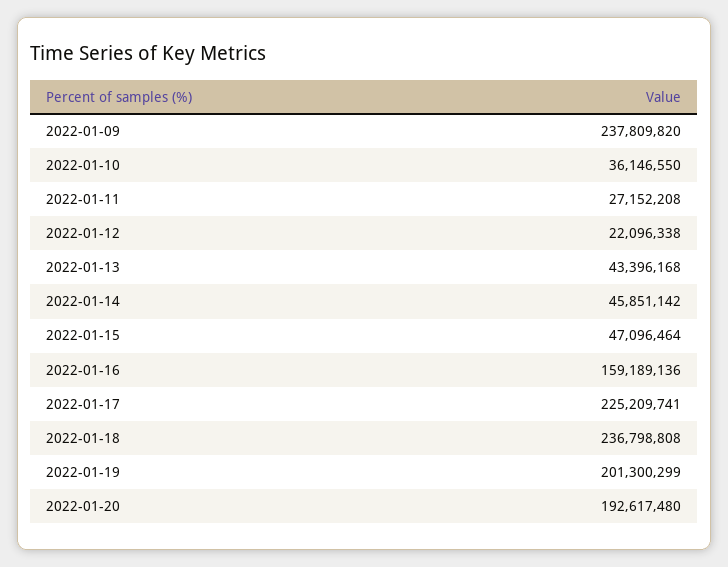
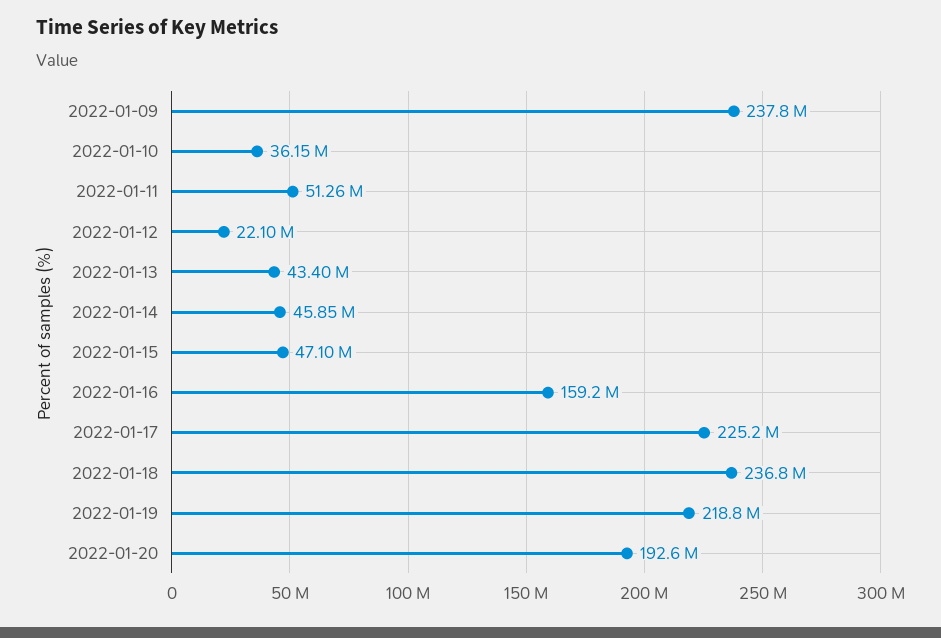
  {
    "2022-01-09": 237809820,
    "2022-01-10": 36146550,
-   "2022-01-11": 27152208,
+   "2022-01-11": 51260000,
    "2022-01-12": 22096338,
    "2022-01-13": 43396168,
    "2022-01-14": 45851142,
    "2022-01-15": 47096464,
    "2022-01-16": 159189136,
    "2022-01-17": 225209741,
    "2022-01-18": 236798808,
-   "2022-01-19": 201300299,
+   "2022-01-19": 218800000,
    "2022-01-20": 192617480
  }

